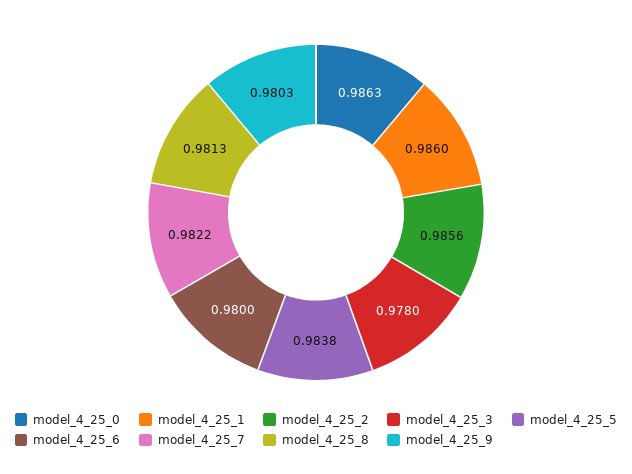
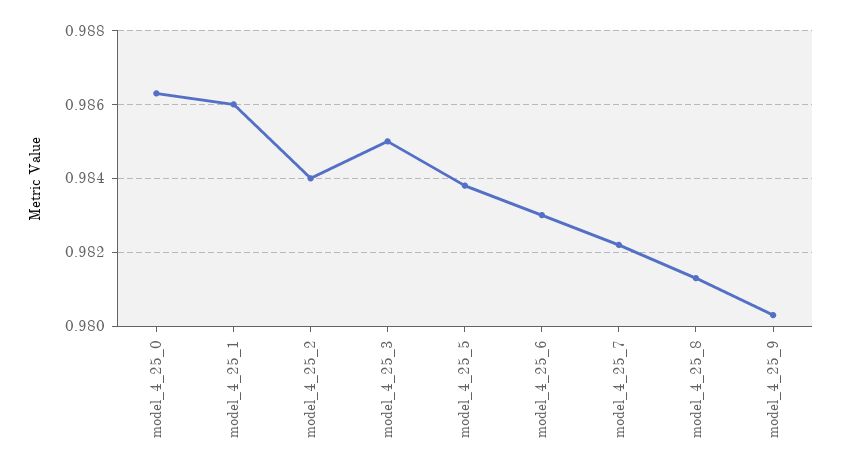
  {
    "model_4_25_0": 0.9863,
    "model_4_25_1": 0.986,
-   "model_4_25_2": 0.9856,
+   "model_4_25_2": 0.984,
-   "model_4_25_3": 0.978,
+   "model_4_25_3": 0.985,
    "model_4_25_5": 0.9838,
-   "model_4_25_6": 0.98,
+   "model_4_25_6": 0.983,
    "model_4_25_7": 0.9822,
    "model_4_25_8": 0.9813,
    "model_4_25_9": 0.9803
  }

